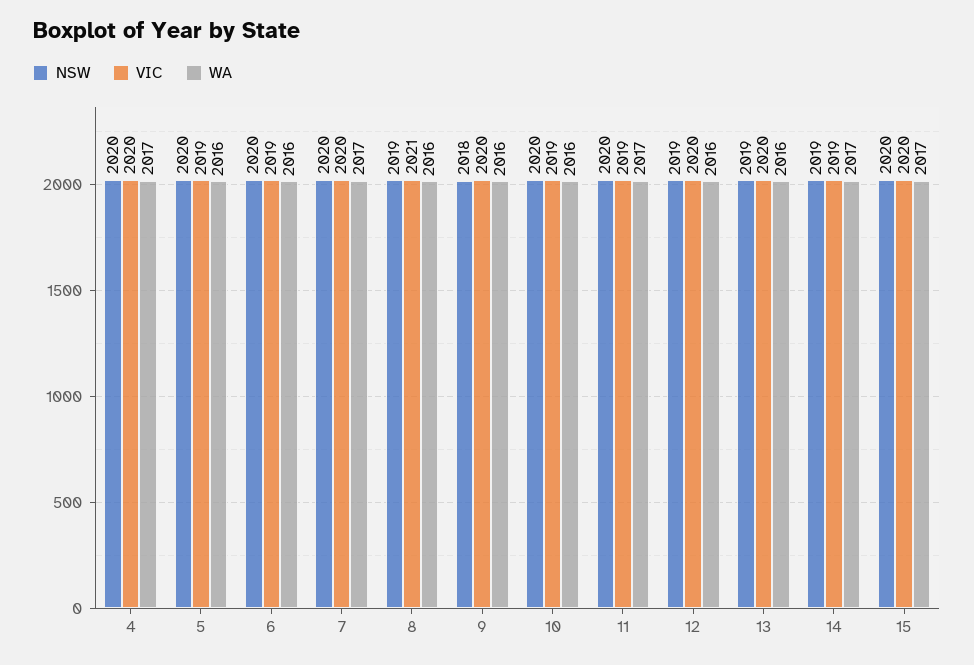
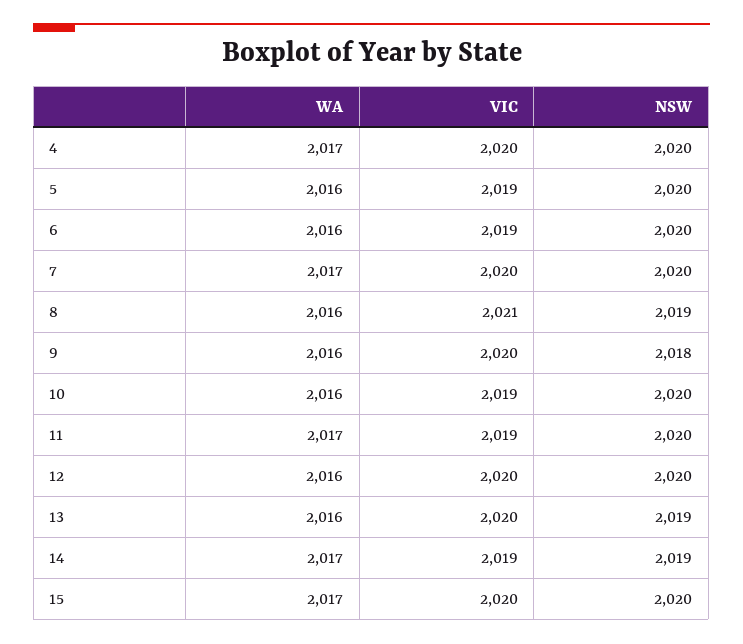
  {
    "NSW": {
      "4": 2020,
      "5": 2020,
      "6": 2020,
      "7": 2020,
      "8": 2019,
      "9": 2018,
      "10": 2020,
      "11": 2020,
-     "12": 2019,
+     "12": 2020,
      "13": 2019,
      "14": 2019,
      "15": 2020
    },
    "VIC": {
      "4": 2020,
      "5": 2019,
      "6": 2019,
      "7": 2020,
      "8": 2021,
      "9": 2020,
      "10": 2019,
      "11": 2019,
      "12": 2020,
      "13": 2020,
      "14": 2019,
      "15": 2020
    },
    "WA": {
      "4": 2017,
      "5": 2016,
      "6": 2016,
      "7": 2017,
      "8": 2016,
      "9": 2016,
      "10": 2016,
      "11": 2017,
      "12": 2016,
      "13": 2016,
      "14": 2017,
      "15": 2017
    }
  }

